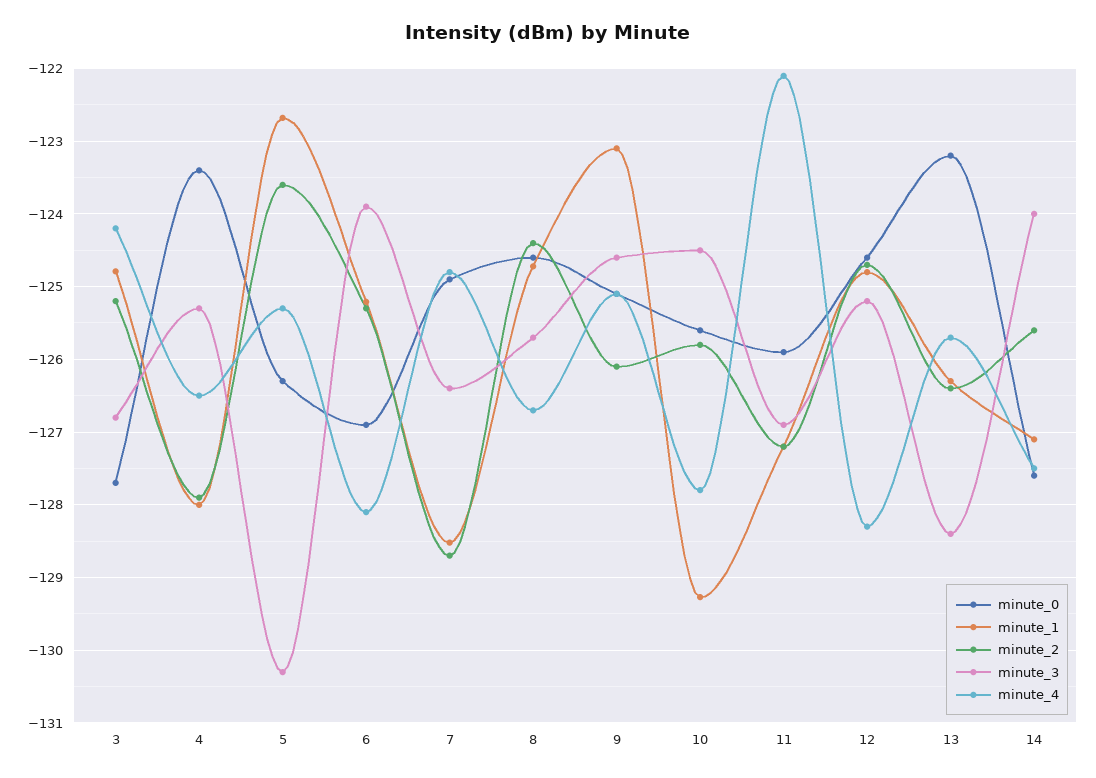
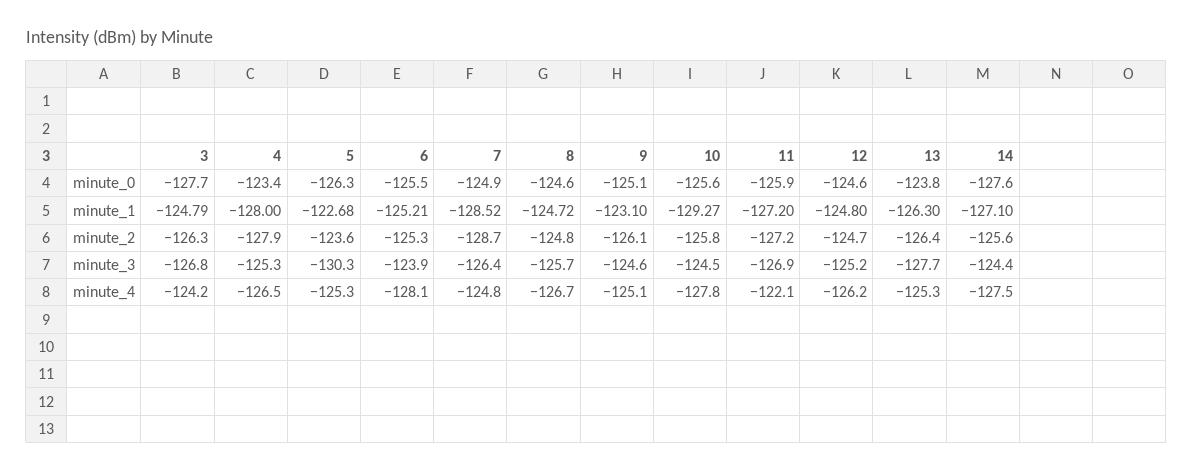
  {
    "minute_0": {
      "3": -127.7,
      "4": -123.4,
      "5": -126.3,
-     "6": -126.9,
+     "6": -125.5,
      "7": -124.9,
      "8": -124.6,
      "9": -125.1,
      "10": -125.6,
      "11": -125.9,
      "12": -124.6,
-     "13": -123.2,
+     "13": -123.8,
      "14": -127.6
    },
    "minute_1": {
      "3": -124.79,
      "4": -128,
      "5": -122.68,
      "6": -125.21,
      "7": -128.52,
      "8": -124.72,
      "9": -123.1,
      "10": -129.27,
      "11": -127.2,
      "12": -124.8,
      "13": -126.3,
      "14": -127.1
    },
    "minute_2": {
-     "3": -125.2,
+     "3": -126.3,
      "4": -127.9,
      "5": -123.6,
      "6": -125.3,
      "7": -128.7,
-     "8": -124.4,
+     "8": -124.8,
      "9": -126.1,
      "10": -125.8,
      "11": -127.2,
      "12": -124.7,
      "13": -126.4,
      "14": -125.6
    },
    "minute_3": {
      "3": -126.8,
      "4": -125.3,
      "5": -130.3,
      "6": -123.9,
      "7": -126.4,
      "8": -125.7,
      "9": -124.6,
      "10": -124.5,
      "11": -126.9,
      "12": -125.2,
-     "13": -128.4,
+     "13": -127.7,
-     "14": -124
+     "14": -124.4
    },
    "minute_4": {
      "3": -124.2,
      "4": -126.5,
      "5": -125.3,
      "6": -128.1,
      "7": -124.8,
      "8": -126.7,
      "9": -125.1,
      "10": -127.8,
      "11": -122.1,
-     "12": -128.3,
+     "12": -126.2,
-     "13": -125.7,
+     "13": -125.3,
      "14": -127.5
    }
  }

